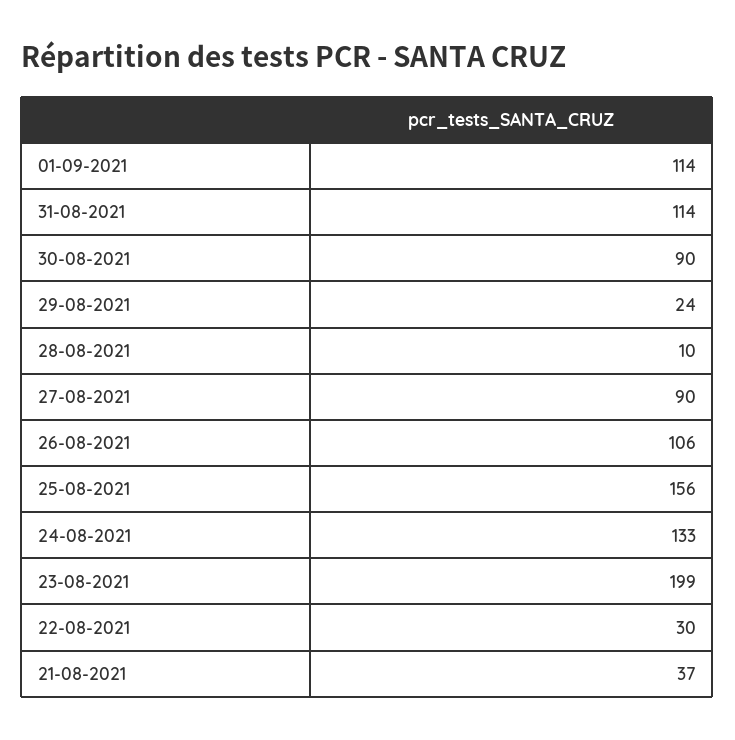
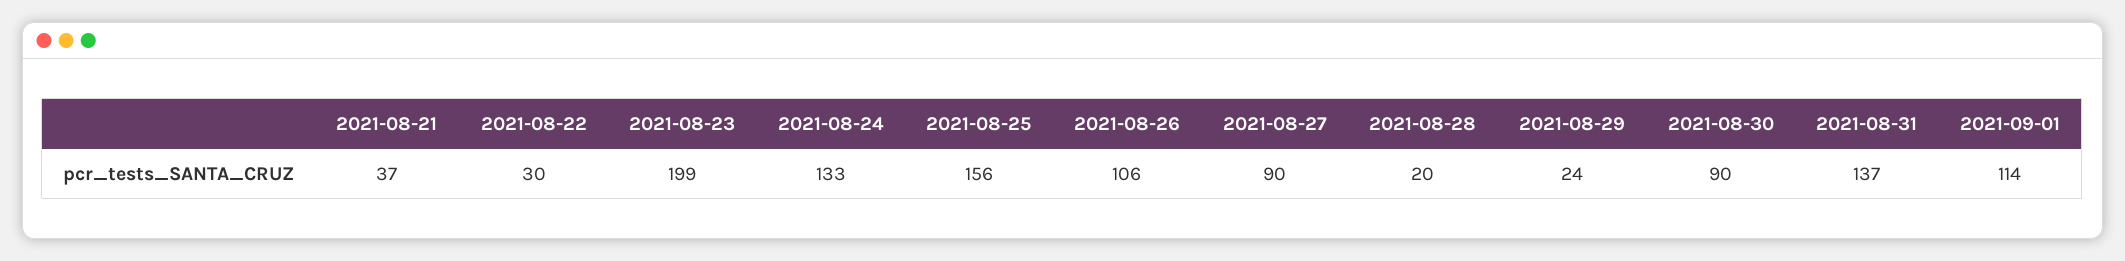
  {
    "01-09-2021": 114,
-   "31-08-2021": 114,
+   "31-08-2021": 137,
    "30-08-2021": 90,
    "29-08-2021": 24,
-   "28-08-2021": 10,
+   "28-08-2021": 20,
    "27-08-2021": 90,
    "26-08-2021": 106,
    "25-08-2021": 156,
    "24-08-2021": 133,
    "23-08-2021": 199,
    "22-08-2021": 30,
    "21-08-2021": 37
  }

